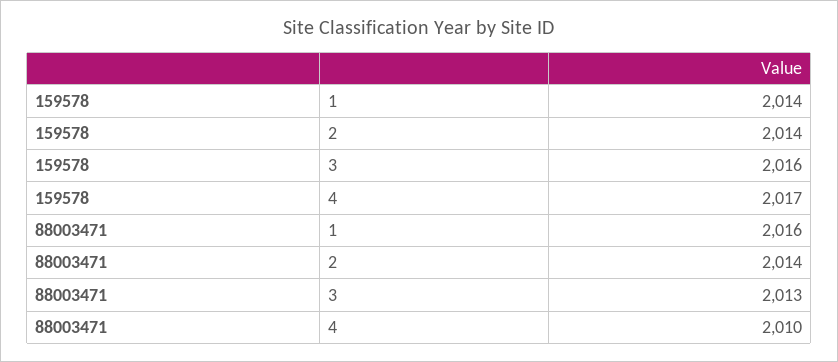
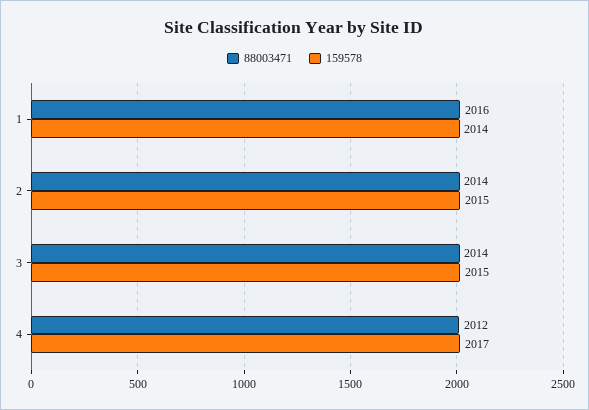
  {
    "159578": {
      "1": 2014,
-     "2": 2014,
+     "2": 2015,
-     "3": 2016,
+     "3": 2015,
      "4": 2017
    },
    "88003471": {
      "1": 2016,
      "2": 2014,
-     "3": 2013,
+     "3": 2014,
-     "4": 2010
+     "4": 2012
    }
  }

